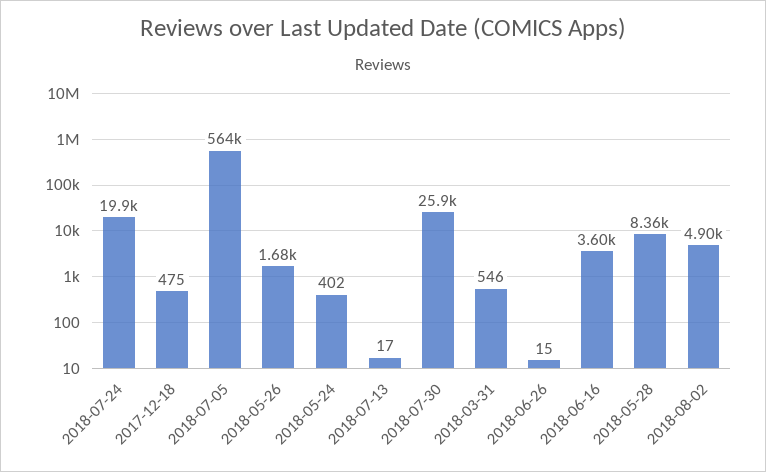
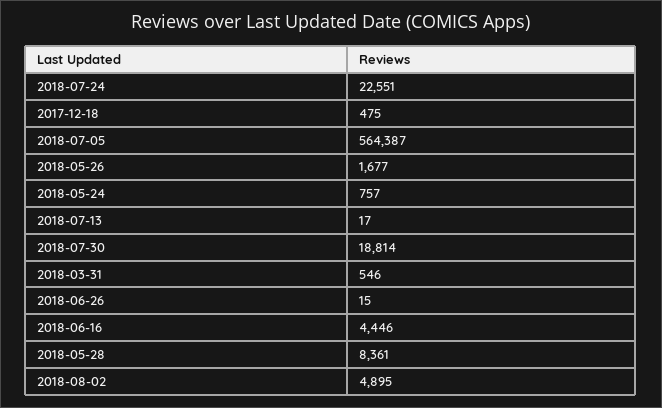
  {
-   "2018-07-24": 19900,
+   "2018-07-24": 22551,
    "2017-12-18": 475,
    "2018-07-05": 564387,
    "2018-05-26": 1677,
-   "2018-05-24": 402,
+   "2018-05-24": 757,
    "2018-07-13": 17,
-   "2018-07-30": 25900,
+   "2018-07-30": 18814,
    "2018-03-31": 546,
    "2018-06-26": 15,
-   "2018-06-16": 3600,
+   "2018-06-16": 4446,
    "2018-05-28": 8361,
    "2018-08-02": 4895
  }

